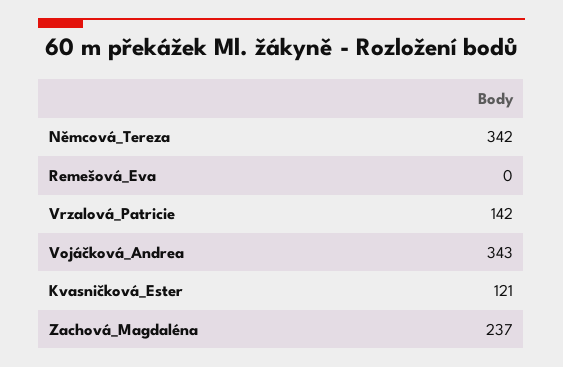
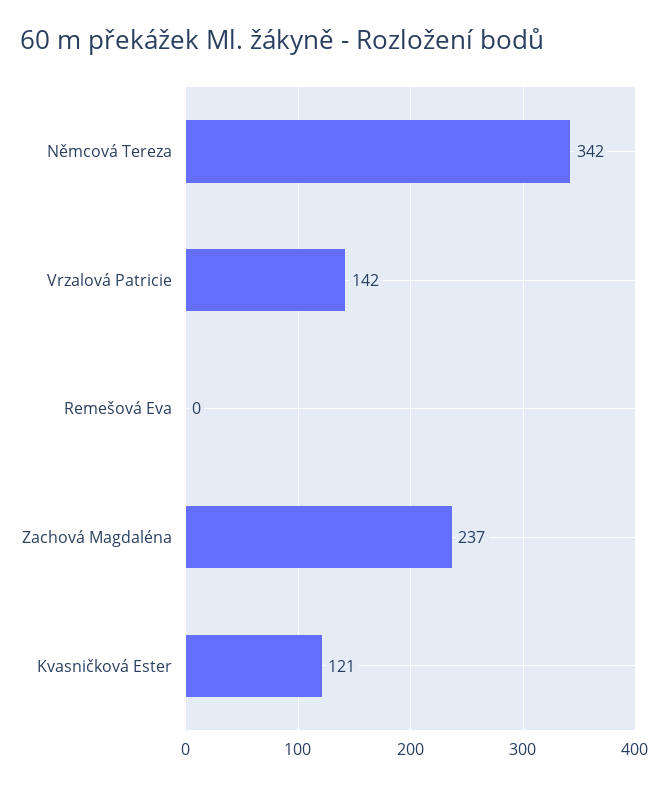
  {
    "Němcová_Tereza": 342,
    "Remešová_Eva": 0,
    "Vrzalová_Patricie": 142,
-   "Vojáčková_Andrea": 343,
    "Kvasničková_Ester": 121,
    "Zachová_Magdaléna": 237
  }

